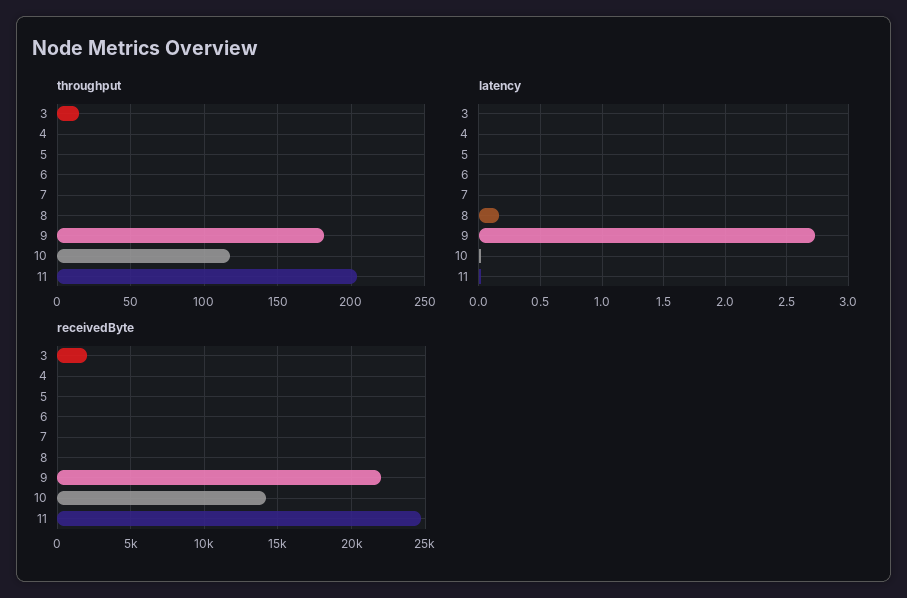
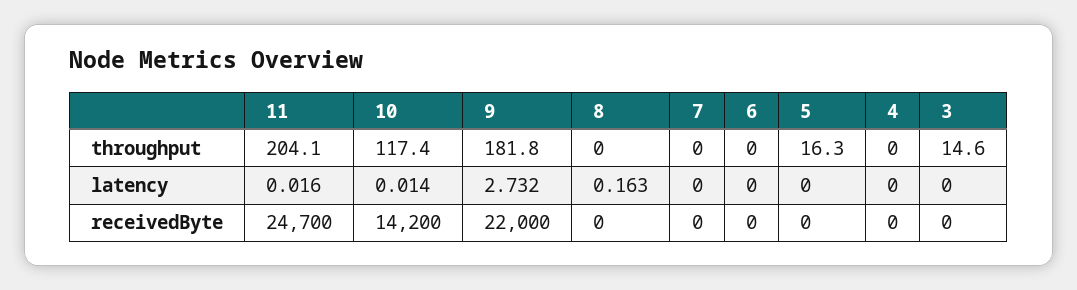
  {
    "throughput": {
      "3": 14.6,
      "4": 0,
-     "5": 0,
+     "5": 16.3,
      "6": 0,
      "7": 0,
      "8": 0,
      "9": 181.8,
      "10": 117.4,
      "11": 204.1
    },
    "latency": {
      "3": 0,
      "4": 0,
      "5": 0,
      "6": 0,
      "7": 0,
      "8": 0.163,
      "9": 2.732,
      "10": 0.014,
      "11": 0.016
    },
    "receivedByte": {
-     "3": 2000,
+     "3": 0,
      "4": 0,
      "5": 0,
      "6": 0,
      "7": 0,
      "8": 0,
      "9": 22000,
      "10": 14200,
      "11": 24700
    }
  }

